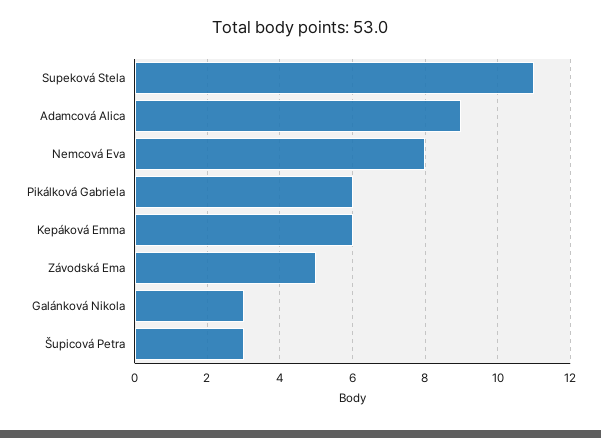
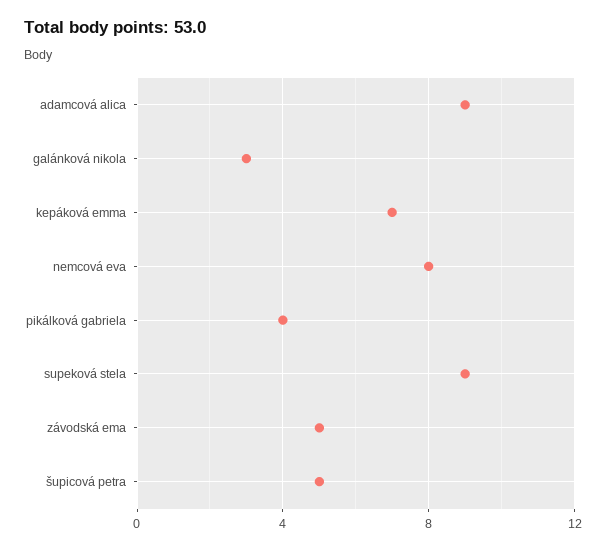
  {
-   "Supeková Stela": 11,
+   "Supeková Stela": 9,
    "Adamcová Alica": 9,
    "Nemcová Eva": 8,
-   "Pikálková Gabriela": 6,
+   "Pikálková Gabriela": 4,
-   "Kepáková Emma": 6,
+   "Kepáková Emma": 7,
    "Závodská Ema": 5,
    "Galánková Nikola": 3,
-   "Šupicová Petra": 3
+   "Šupicová Petra": 5
  }

